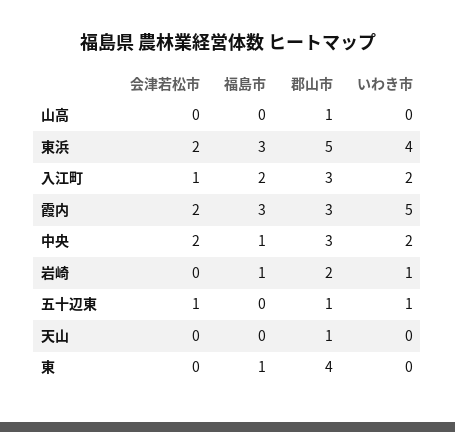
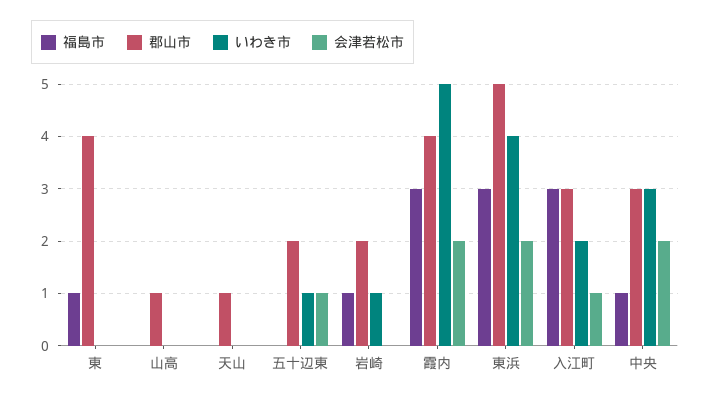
  {
    "会津若松市": {
      "山高": 0,
      "東浜": 2,
      "入江町": 1,
      "霞内": 2,
      "中央": 2,
      "岩崎": 0,
      "五十辺東": 1,
      "天山": 0,
      "東": 0
    },
    "福島市": {
      "山高": 0,
      "東浜": 3,
-     "入江町": 2,
+     "入江町": 3,
      "霞内": 3,
      "中央": 1,
      "岩崎": 1,
      "五十辺東": 0,
      "天山": 0,
      "東": 1
    },
    "郡山市": {
      "山高": 1,
      "東浜": 5,
      "入江町": 3,
-     "霞内": 3,
+     "霞内": 4,
      "中央": 3,
      "岩崎": 2,
-     "五十辺東": 1,
+     "五十辺東": 2,
      "天山": 1,
      "東": 4
    },
    "いわき市": {
      "山高": 0,
      "東浜": 4,
      "入江町": 2,
      "霞内": 5,
-     "中央": 2,
+     "中央": 3,
      "岩崎": 1,
      "五十辺東": 1,
      "天山": 0,
      "東": 0
    }
  }

